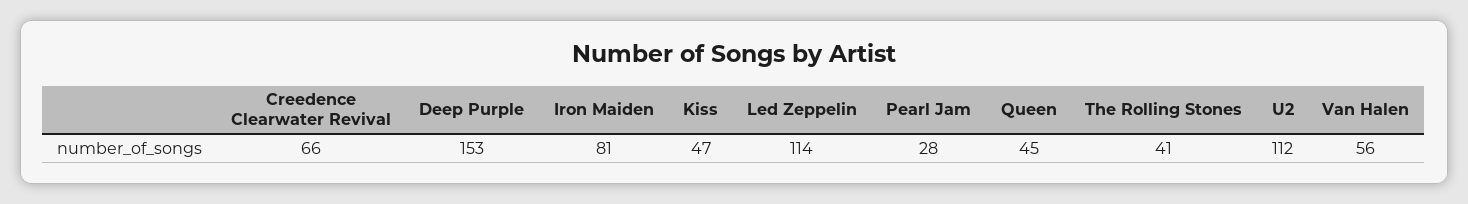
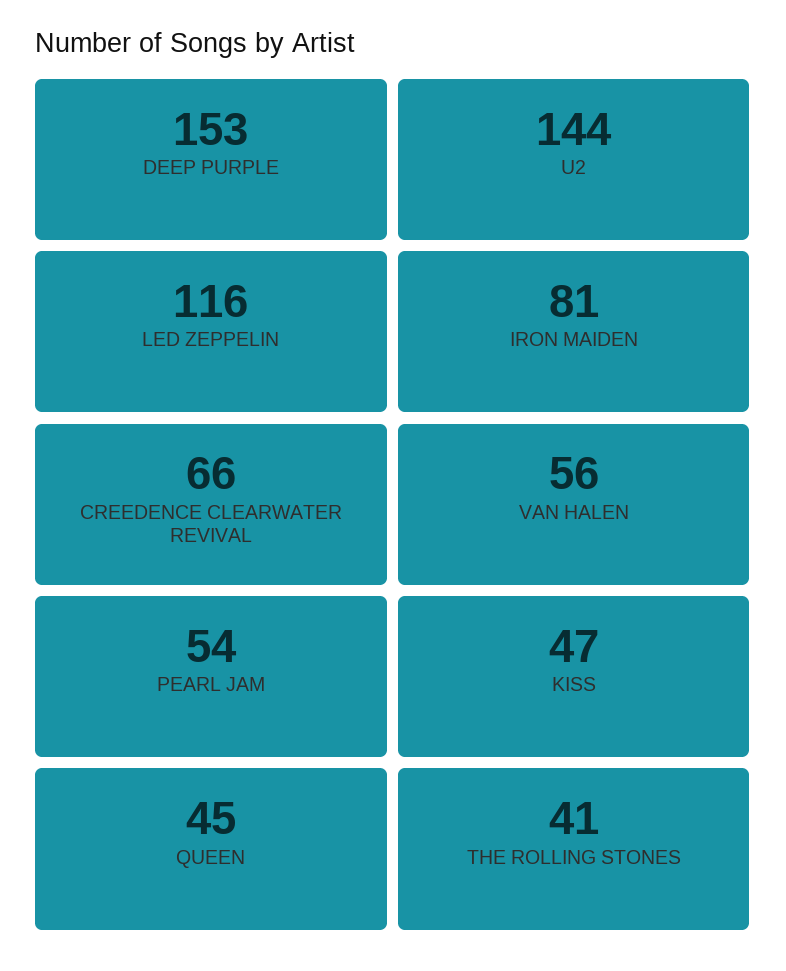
  {
    "Creedence Clearwater Revival": 66,
    "Deep Purple": 153,
    "Iron Maiden": 81,
    "Kiss": 47,
-   "Led Zeppelin": 114,
+   "Led Zeppelin": 116,
-   "Pearl Jam": 28,
+   "Pearl Jam": 54,
    "Queen": 45,
    "The Rolling Stones": 41,
-   "U2": 112,
+   "U2": 144,
    "Van Halen": 56
  }

